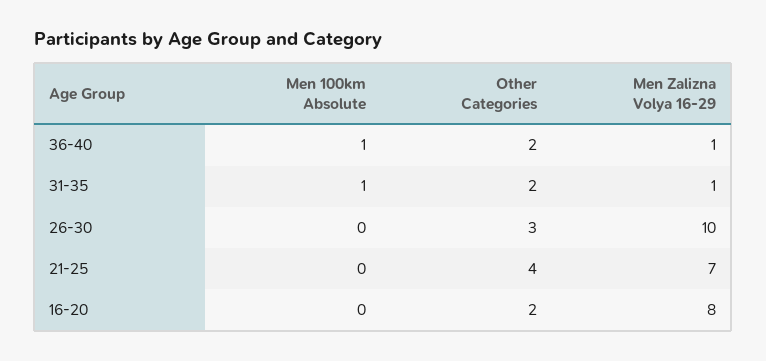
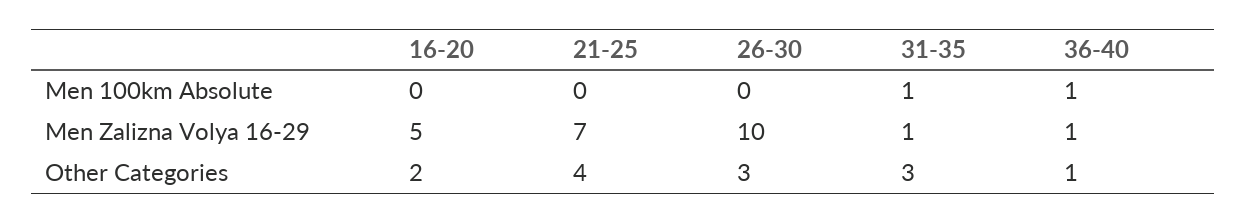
  {
    "Men 100km Absolute": {
      "36-40": 1,
      "31-35": 1,
      "26-30": 0,
      "21-25": 0,
      "16-20": 0
    },
    "Other Categories": {
-     "36-40": 2,
+     "36-40": 1,
-     "31-35": 2,
+     "31-35": 3,
      "26-30": 3,
      "21-25": 4,
      "16-20": 2
    },
    "Men Zalizna Volya 16-29": {
      "36-40": 1,
      "31-35": 1,
      "26-30": 10,
      "21-25": 7,
-     "16-20": 8
+     "16-20": 5
    }
  }

